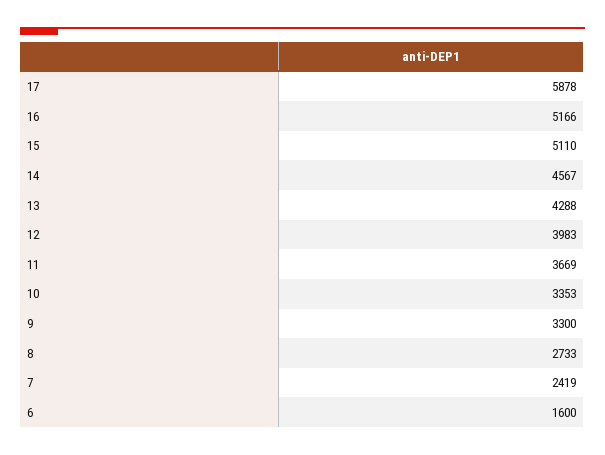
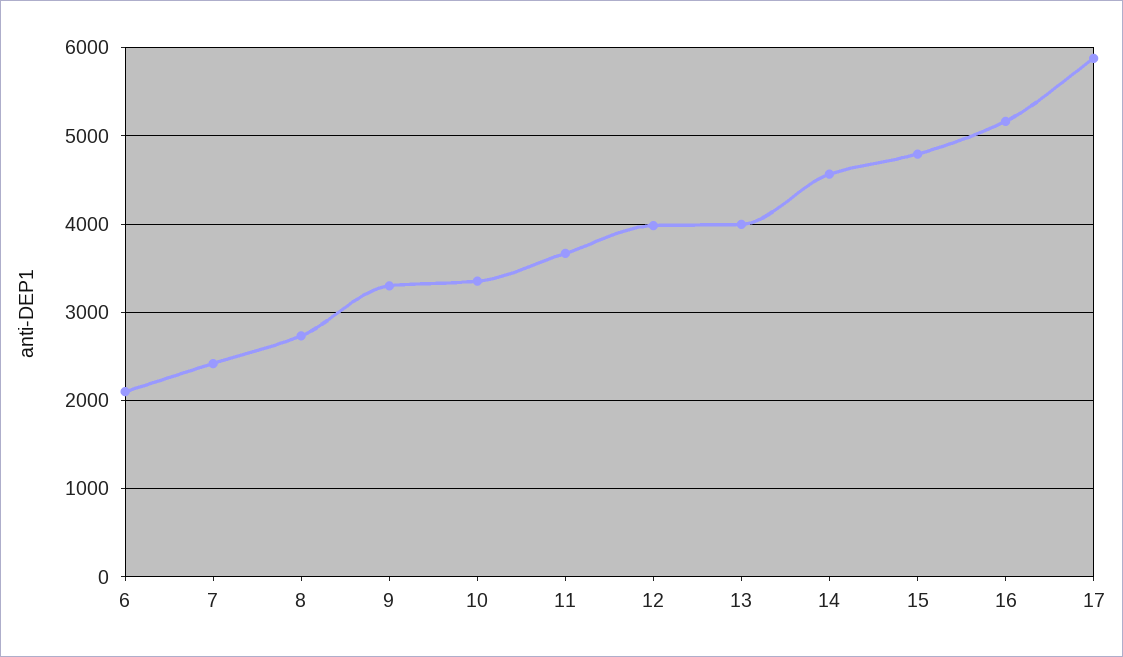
  {
    "17": 5878,
    "16": 5166,
-   "15": 5110,
+   "15": 4800,
    "14": 4567,
-   "13": 4288,
+   "13": 4000,
    "12": 3983,
    "11": 3669,
    "10": 3353,
    "9": 3300,
    "8": 2733,
    "7": 2419,
-   "6": 1600
+   "6": 2100
  }

